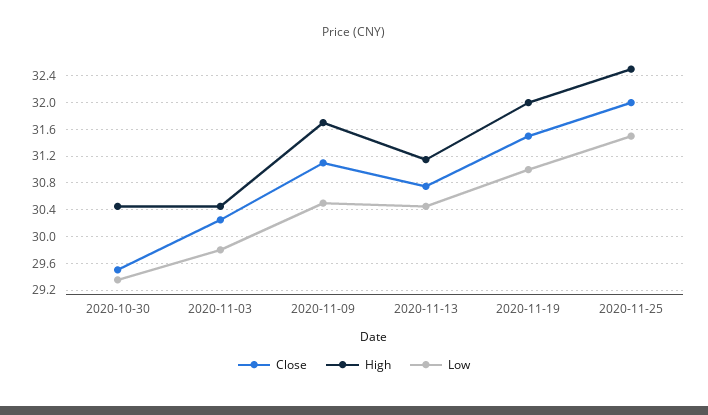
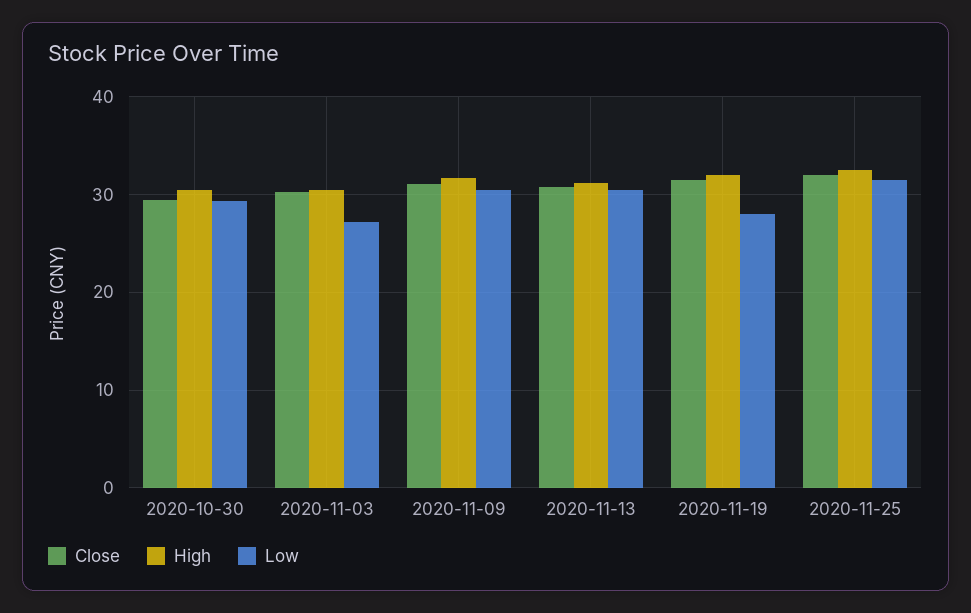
  {
    "Close": {
      "2020-10-30": 29.5,
      "2020-11-03": 30.3,
      "2020-11-09": 31.1,
      "2020-11-13": 30.8,
      "2020-11-19": 31.5,
      "2020-11-25": 32
    },
    "High": {
      "2020-10-30": 30.5,
      "2020-11-03": 30.5,
      "2020-11-09": 31.7,
      "2020-11-13": 31.2,
      "2020-11-19": 32,
      "2020-11-25": 32.5
    },
    "Low": {
      "2020-10-30": 29.4,
-     "2020-11-03": 29.8,
+     "2020-11-03": 27,
      "2020-11-09": 30.5,
      "2020-11-13": 30.5,
-     "2020-11-19": 31,
+     "2020-11-19": 28,
      "2020-11-25": 31.5
    }
  }

